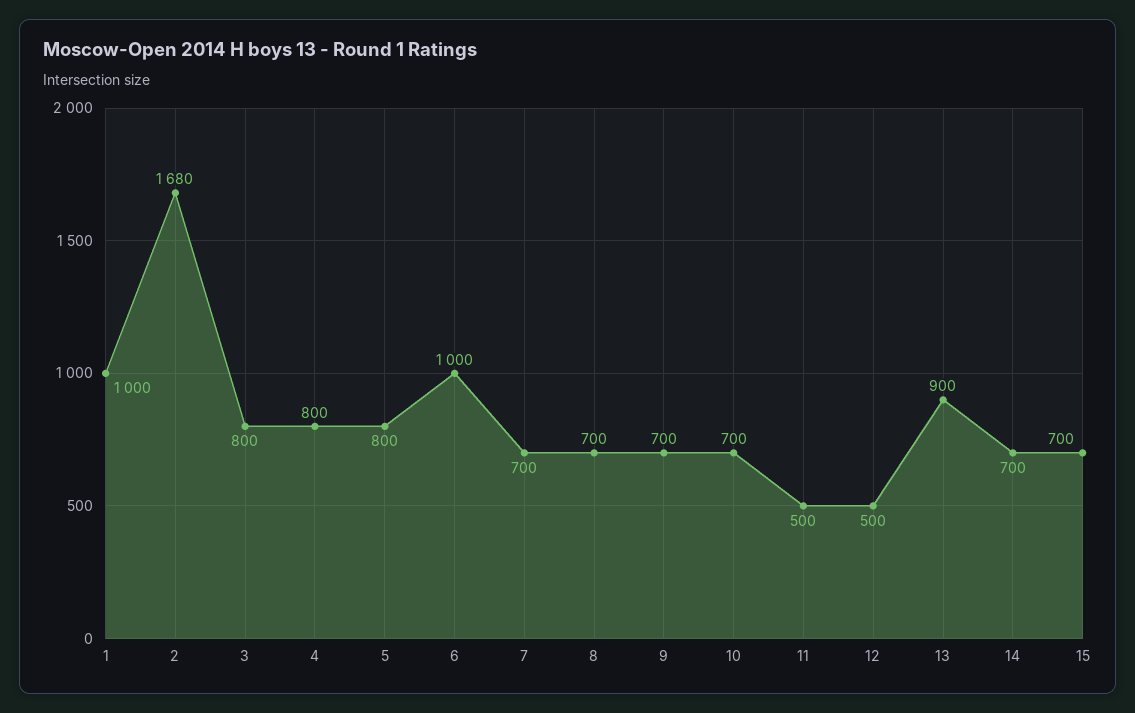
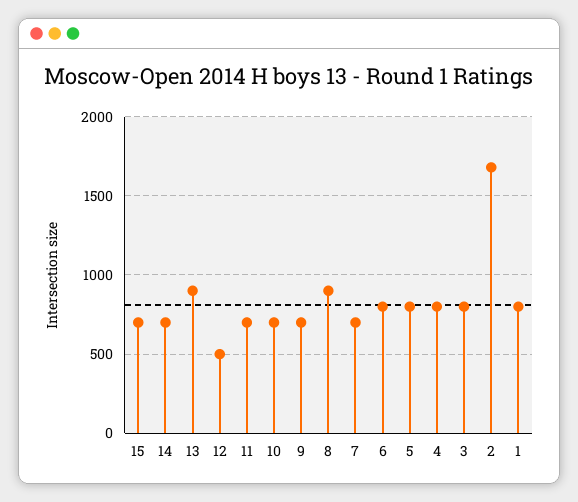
  {
-   "1": 1000,
+   "1": 800,
    "2": 1680,
    "3": 800,
    "4": 800,
    "5": 800,
-   "6": 1000,
+   "6": 800,
    "7": 700,
-   "8": 700,
+   "8": 900,
    "9": 700,
    "10": 700,
-   "11": 500,
+   "11": 700,
    "12": 500,
    "13": 900,
    "14": 700,
    "15": 700
  }

